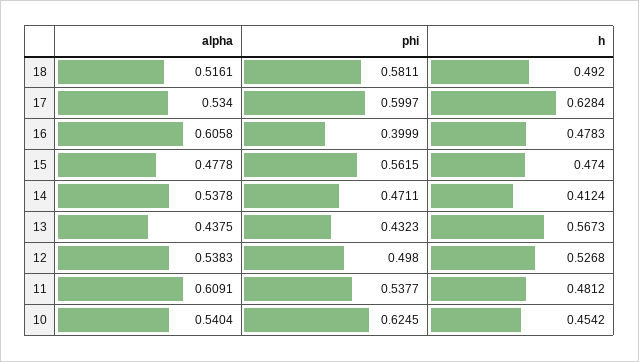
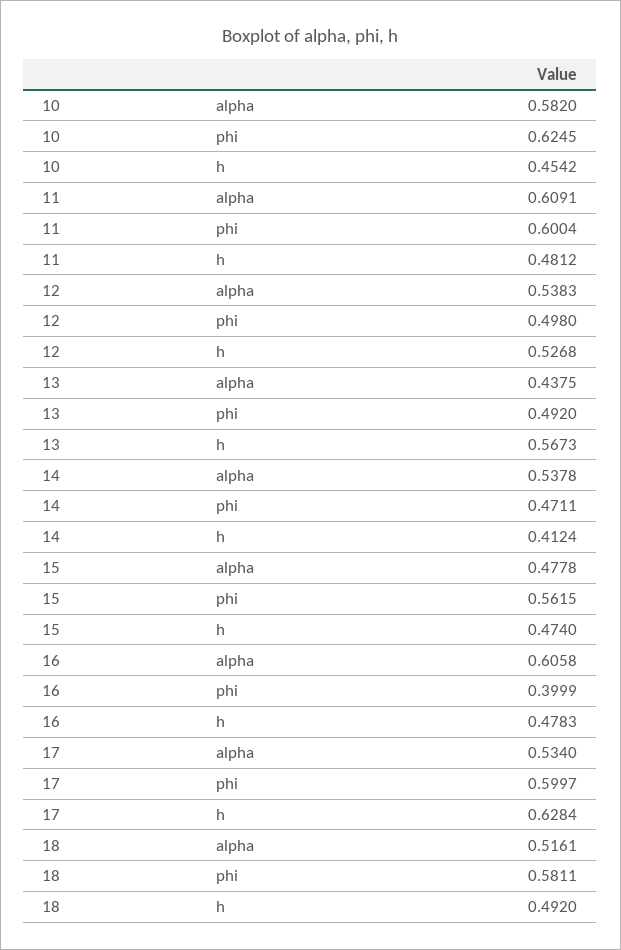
  {
    "alpha": {
      "18": 0.5161,
      "17": 0.534,
      "16": 0.6058,
      "15": 0.4778,
      "14": 0.5378,
      "13": 0.4375,
      "12": 0.5383,
      "11": 0.6091,
-     "10": 0.5404
+     "10": 0.582
    },
    "phi": {
      "18": 0.5811,
      "17": 0.5997,
      "16": 0.3999,
      "15": 0.5615,
      "14": 0.4711,
-     "13": 0.4323,
+     "13": 0.492,
      "12": 0.498,
-     "11": 0.5377,
+     "11": 0.6004,
      "10": 0.6245
    },
    "h": {
      "18": 0.492,
      "17": 0.6284,
      "16": 0.4783,
      "15": 0.474,
      "14": 0.4124,
      "13": 0.5673,
      "12": 0.5268,
      "11": 0.4812,
      "10": 0.4542
    }
  }

